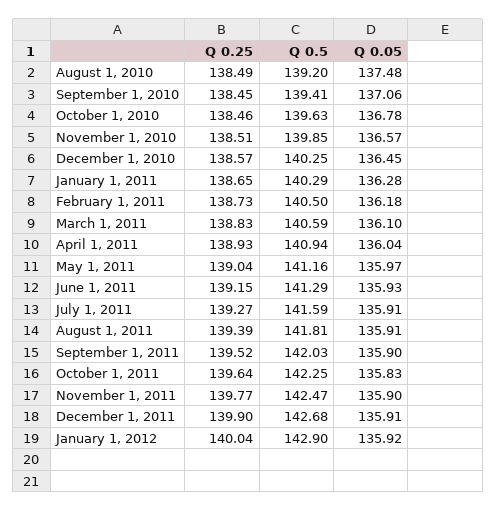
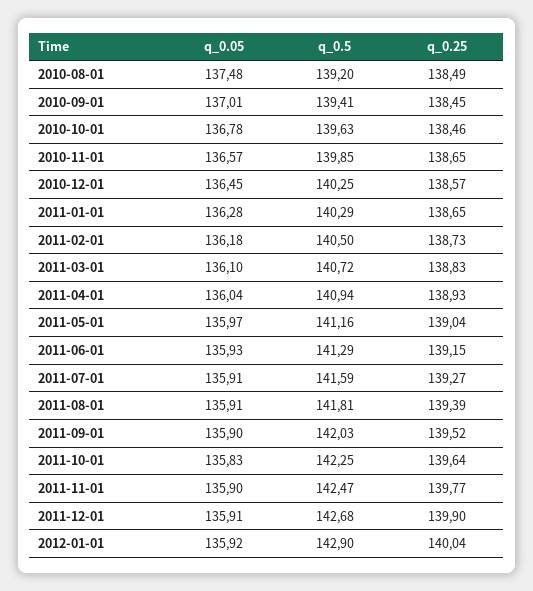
  {
    "Q 0.25": {
      "August 1, 2010": 138.49,
      "September 1, 2010": 138.45,
      "October 1, 2010": 138.46,
-     "November 1, 2010": 138.51,
+     "November 1, 2010": 138.65,
      "December 1, 2010": 138.57,
      "January 1, 2011": 138.65,
      "February 1, 2011": 138.73,
      "March 1, 2011": 138.83,
      "April 1, 2011": 138.93,
      "May 1, 2011": 139.04,
      "June 1, 2011": 139.15,
      "July 1, 2011": 139.27,
      "August 1, 2011": 139.39,
      "September 1, 2011": 139.52,
      "October 1, 2011": 139.64,
      "November 1, 2011": 139.77,
      "December 1, 2011": 139.9,
      "January 1, 2012": 140.04
    },
    "Q 0.5": {
      "August 1, 2010": 139.2,
      "September 1, 2010": 139.41,
      "October 1, 2010": 139.63,
      "November 1, 2010": 139.85,
      "December 1, 2010": 140.25,
      "January 1, 2011": 140.29,
      "February 1, 2011": 140.5,
-     "March 1, 2011": 140.59,
+     "March 1, 2011": 140.72,
      "April 1, 2011": 140.94,
      "May 1, 2011": 141.16,
      "June 1, 2011": 141.29,
      "July 1, 2011": 141.59,
      "August 1, 2011": 141.81,
      "September 1, 2011": 142.03,
      "October 1, 2011": 142.25,
      "November 1, 2011": 142.47,
      "December 1, 2011": 142.68,
      "January 1, 2012": 142.9
    },
    "Q 0.05": {
      "August 1, 2010": 137.48,
-     "September 1, 2010": 137.06,
+     "September 1, 2010": 137.01,
      "October 1, 2010": 136.78,
      "November 1, 2010": 136.57,
      "December 1, 2010": 136.45,
      "January 1, 2011": 136.28,
      "February 1, 2011": 136.18,
      "March 1, 2011": 136.1,
      "April 1, 2011": 136.04,
      "May 1, 2011": 135.97,
      "June 1, 2011": 135.93,
      "July 1, 2011": 135.91,
      "August 1, 2011": 135.91,
      "September 1, 2011": 135.9,
      "October 1, 2011": 135.83,
      "November 1, 2011": 135.9,
      "December 1, 2011": 135.91,
      "January 1, 2012": 135.92
    }
  }

